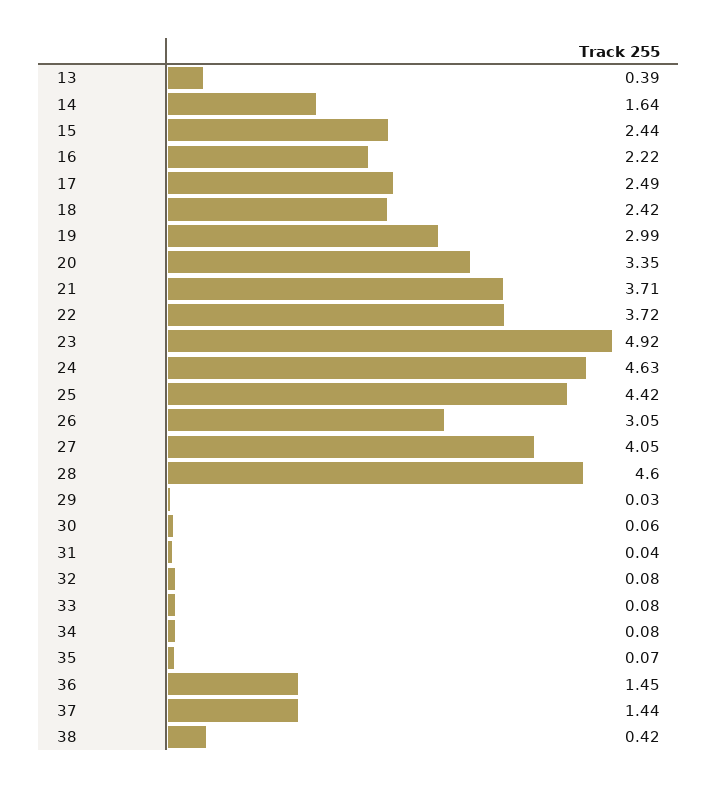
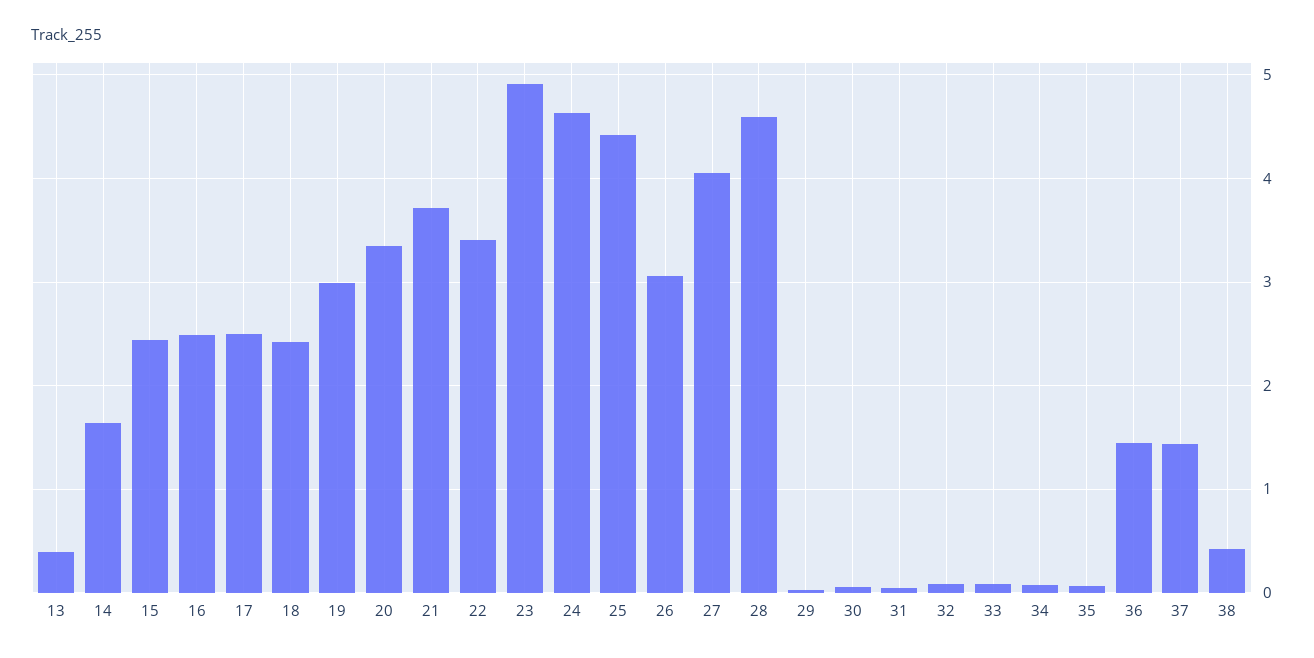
  {
    "13": 0.39,
    "14": 1.64,
    "15": 2.44,
-   "16": 2.22,
+   "16": 2.5,
    "17": 2.49,
    "18": 2.42,
    "19": 2.99,
    "20": 3.35,
    "21": 3.71,
-   "22": 3.72,
+   "22": 3.4,
    "23": 4.92,
    "24": 4.63,
    "25": 4.42,
    "26": 3.05,
    "27": 4.05,
    "28": 4.6,
    "29": 0.03,
    "30": 0.06,
    "31": 0.04,
    "32": 0.08,
    "33": 0.08,
    "34": 0.08,
    "35": 0.07,
    "36": 1.45,
    "37": 1.44,
    "38": 0.42
  }

